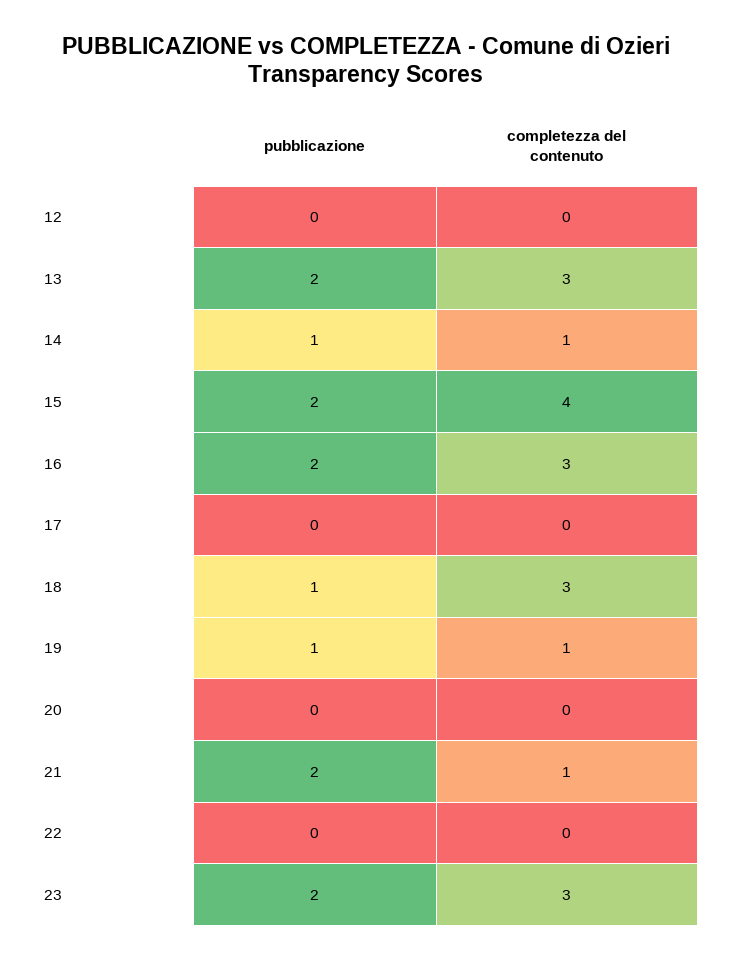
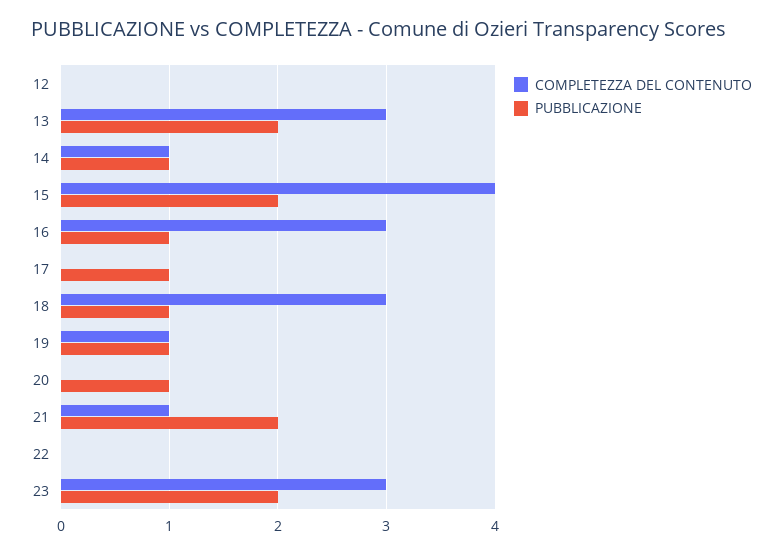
  {
    "pubblicazione": {
      "12": 0,
      "13": 2,
      "14": 1,
      "15": 2,
-     "16": 2,
+     "16": 1,
-     "17": 0,
+     "17": 1,
      "18": 1,
      "19": 1,
-     "20": 0,
+     "20": 1,
      "21": 2,
      "22": 0,
      "23": 2
    },
    "completezza del contenuto": {
      "12": 0,
      "13": 3,
      "14": 1,
      "15": 4,
      "16": 3,
      "17": 0,
      "18": 3,
      "19": 1,
      "20": 0,
      "21": 1,
      "22": 0,
      "23": 3
    }
  }

